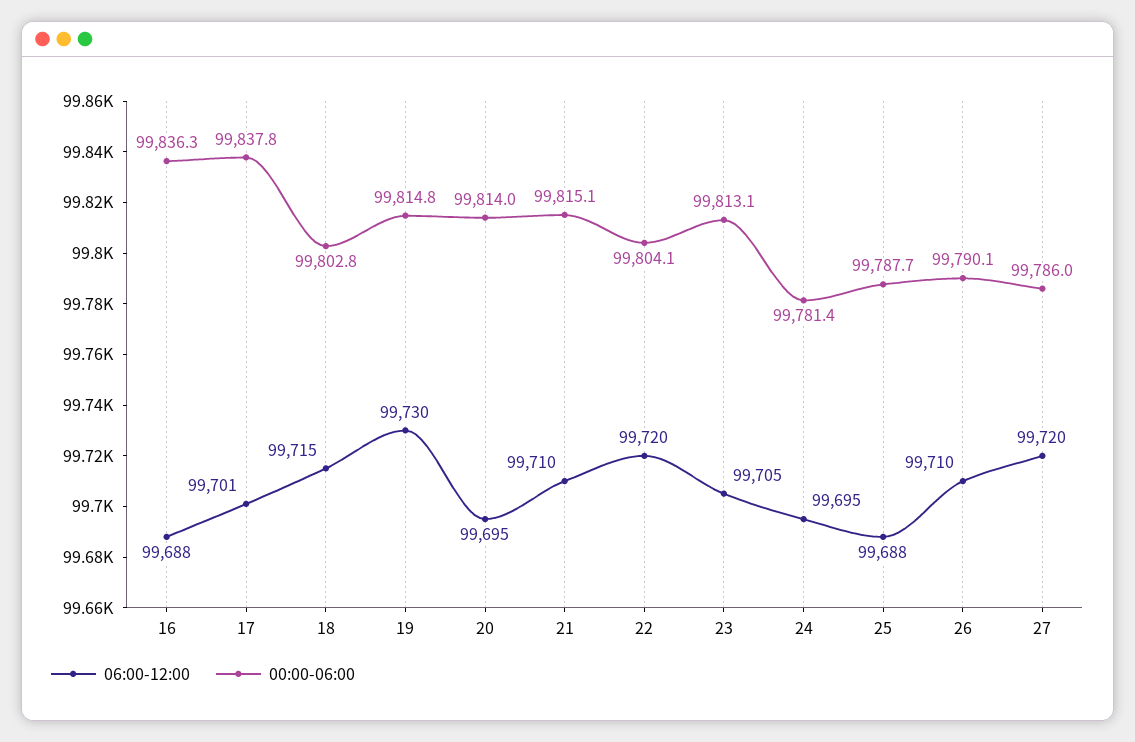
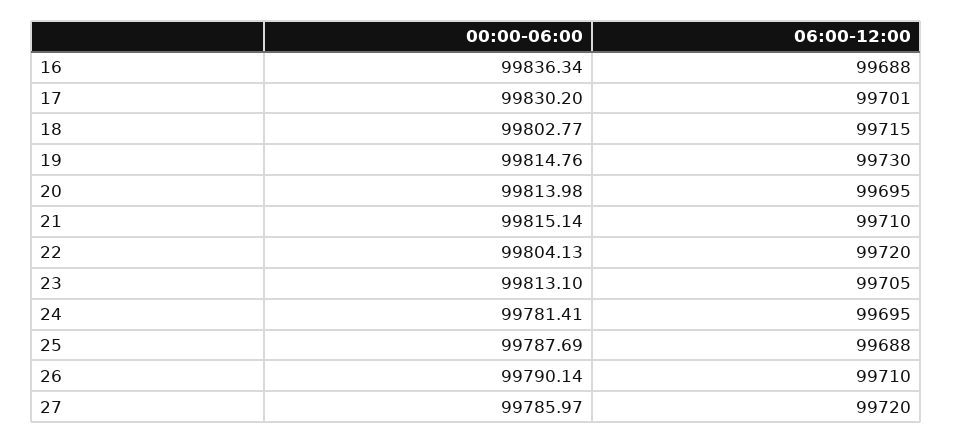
  {
    "06:00-12:00": {
      "16": 99688,
      "17": 99701,
      "18": 99715,
      "19": 99730,
      "20": 99695,
      "21": 99710,
      "22": 99720,
      "23": 99705,
      "24": 99695,
      "25": 99688,
      "26": 99710,
      "27": 99720
    },
    "00:00-06:00": {
      "16": 99836.34,
-     "17": 99837.8,
+     "17": 99830.2,
      "18": 99802.77,
      "19": 99814.76,
      "20": 99813.98,
      "21": 99815.14,
      "22": 99804.13,
      "23": 99813.1,
      "24": 99781.41,
      "25": 99787.69,
      "26": 99790.14,
      "27": 99785.97
    }
  }

